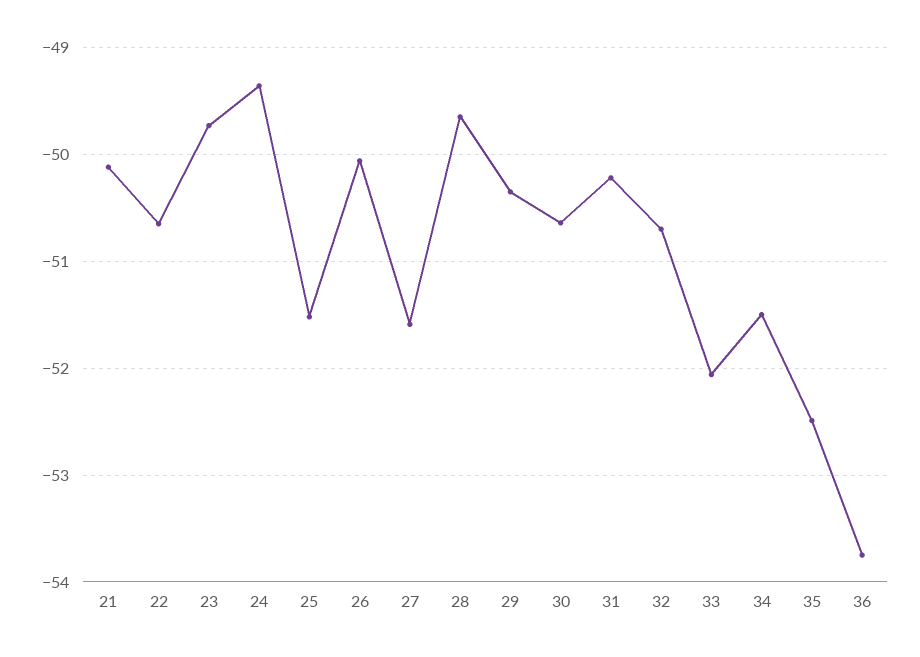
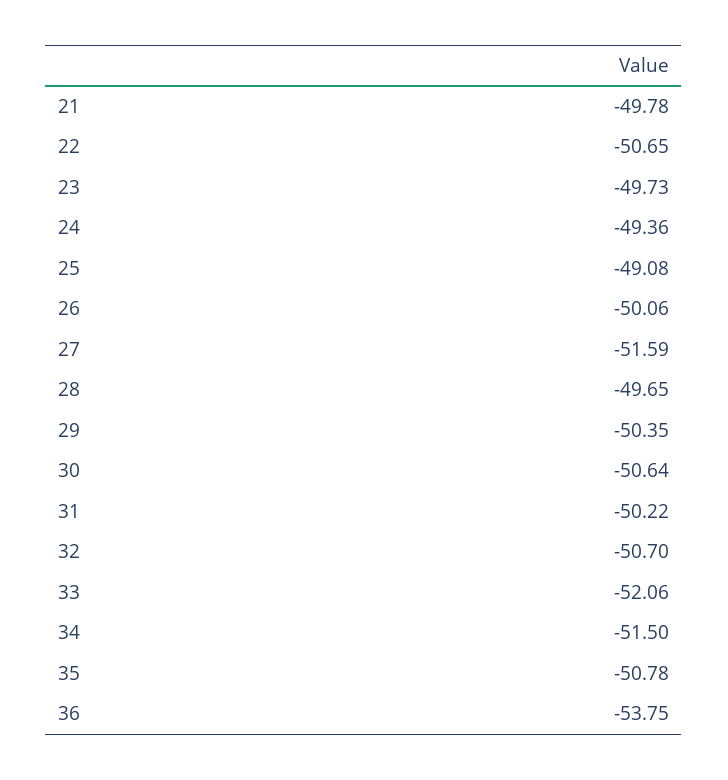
  {
-   "21": -50.1,
+   "21": -49.78,
    "22": -50.65,
    "23": -49.73,
    "24": -49.36,
-   "25": -51.5,
+   "25": -49.08,
    "26": -50.06,
    "27": -51.59,
    "28": -49.65,
    "29": -50.35,
    "30": -50.64,
    "31": -50.22,
    "32": -50.7,
    "33": -52.06,
    "34": -51.5,
-   "35": -52.5,
+   "35": -50.78,
    "36": -53.75
  }

